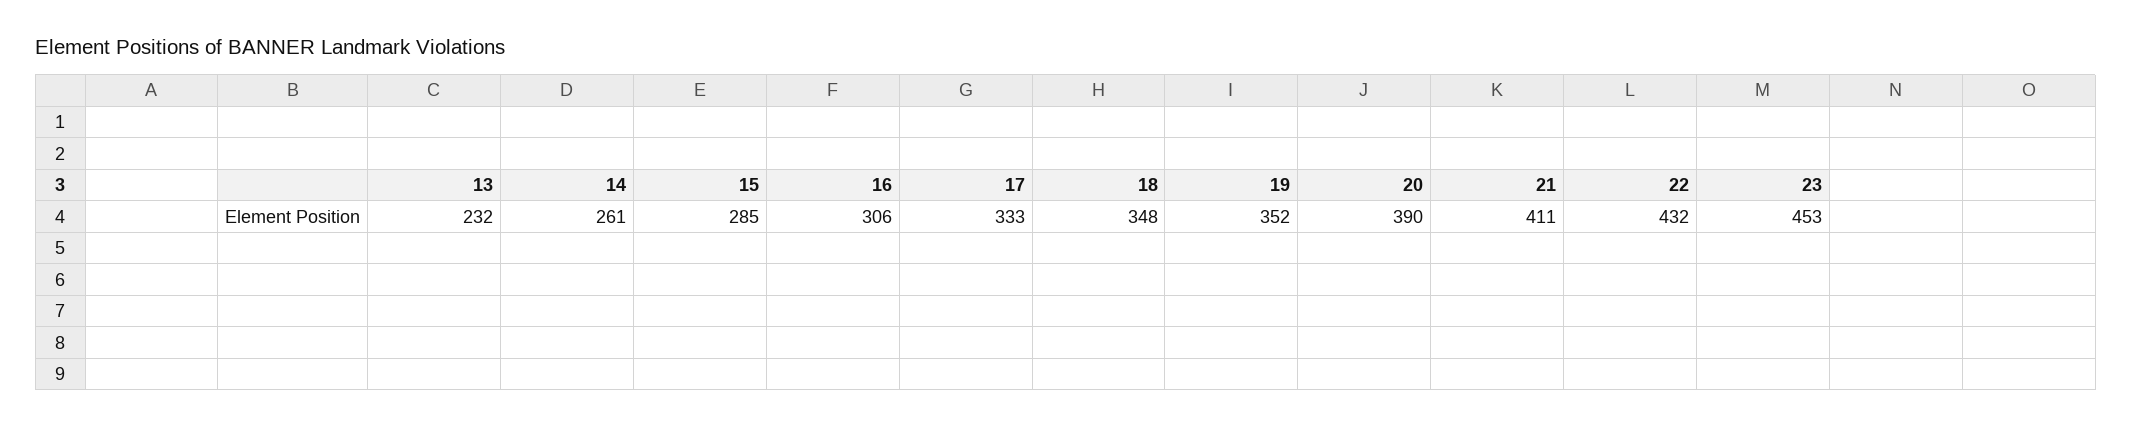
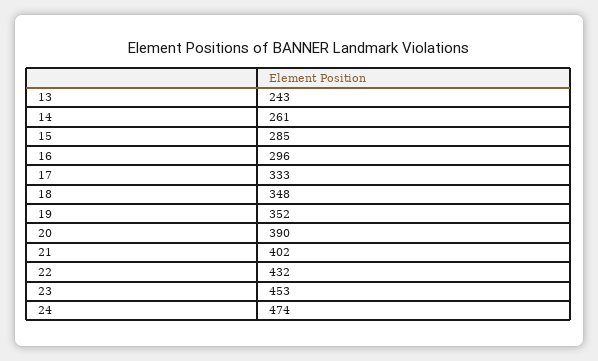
  {
-   "13": 232,
+   "13": 243,
    "14": 261,
    "15": 285,
-   "16": 306,
+   "16": 296,
    "17": 333,
    "18": 348,
    "19": 352,
    "20": 390,
-   "21": 411,
+   "21": 402,
    "22": 432,
-   "23": 453
+   "23": 453,
+   "24": 474
  }

